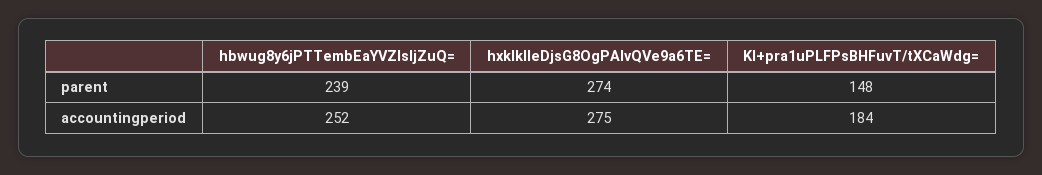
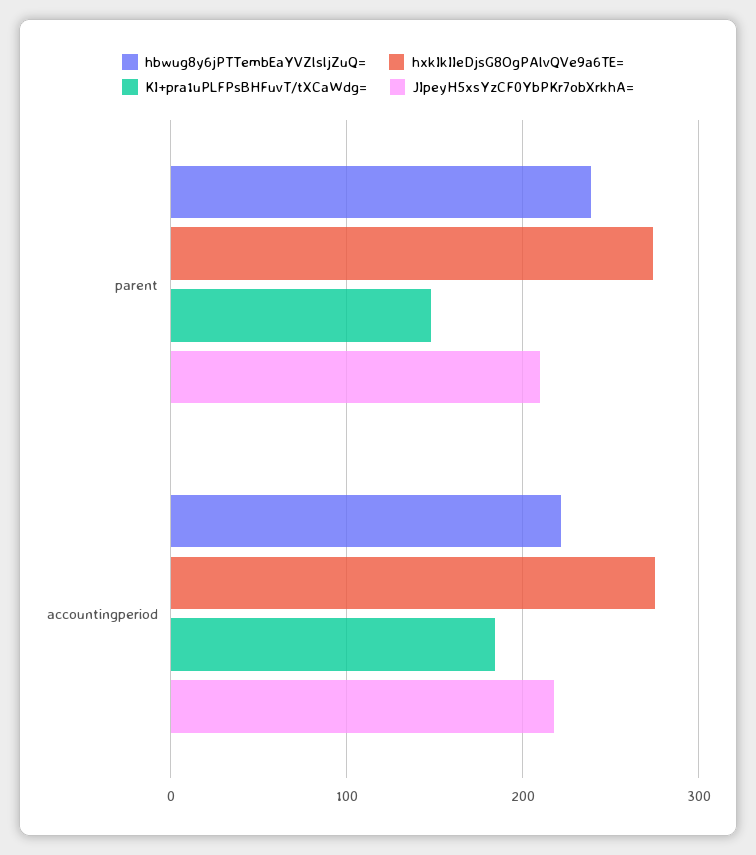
  {
    "hbwug8y6jPTTembEaYVZlsljZuQ=": {
      "parent": 239,
-     "accountingperiod": 252
+     "accountingperiod": 220
    },
    "hxkIkIIeDjsG8OgPAlvQVe9a6TE=": {
      "parent": 274,
      "accountingperiod": 275
    },
    "KI+pra1uPLFPsBHFuvT/tXCaWdg=": {
      "parent": 148,
      "accountingperiod": 184
-   }
+   },
+   "JIpeyH5xsYzCF0YbPKr7obXrkhA=": {
+     "parent": 210,
+     "accountingperiod": 220
+   }
  }

